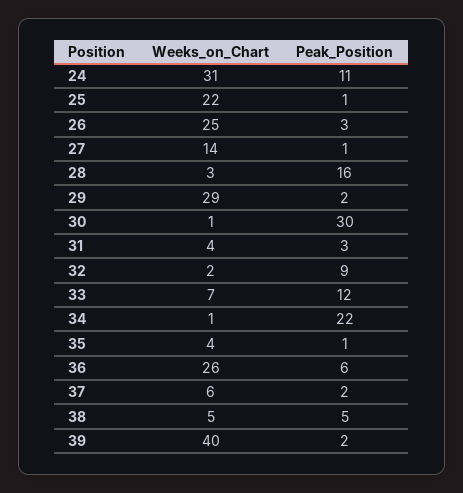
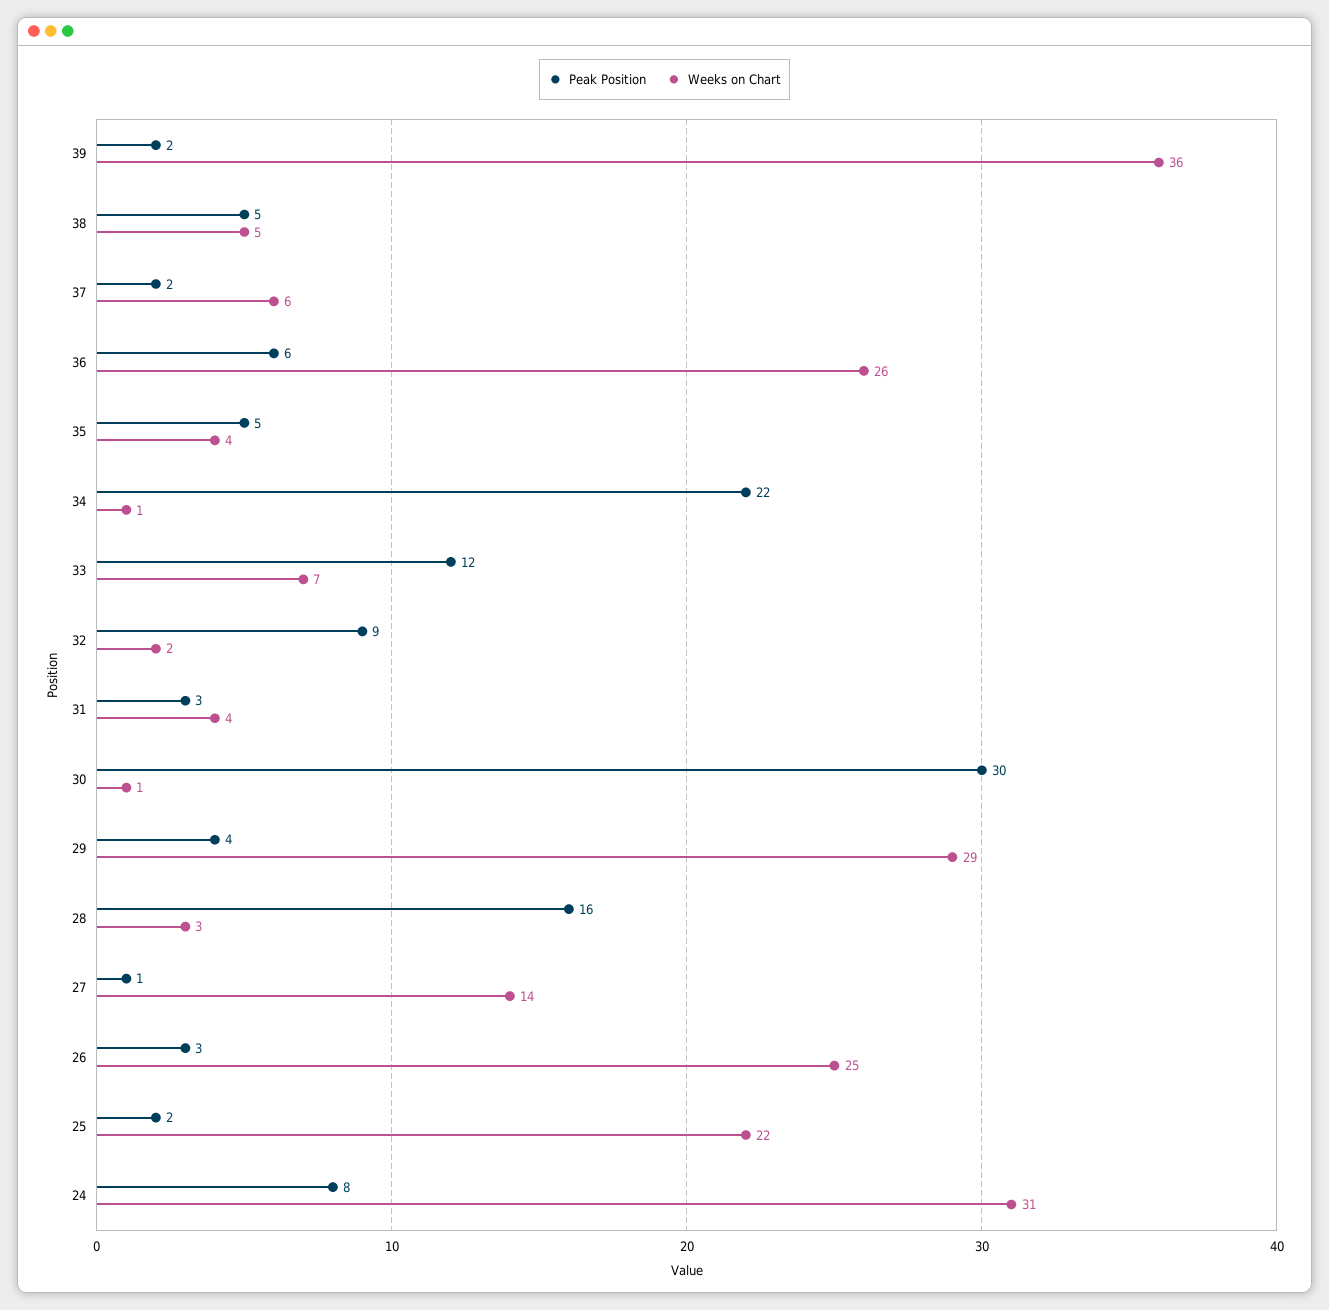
  {
    "Weeks_on_Chart": {
      "24": 31,
      "25": 22,
      "26": 25,
      "27": 14,
      "28": 3,
      "29": 29,
      "30": 1,
      "31": 4,
      "32": 2,
      "33": 7,
      "34": 1,
      "35": 4,
      "36": 26,
      "37": 6,
      "38": 5,
-     "39": 40
+     "39": 36
    },
    "Peak_Position": {
-     "24": 11,
+     "24": 8,
-     "25": 1,
+     "25": 2,
      "26": 3,
      "27": 1,
      "28": 16,
-     "29": 2,
+     "29": 4,
      "30": 30,
      "31": 3,
      "32": 9,
      "33": 12,
      "34": 22,
-     "35": 1,
+     "35": 5,
      "36": 6,
      "37": 2,
      "38": 5,
      "39": 2
    }
  }

